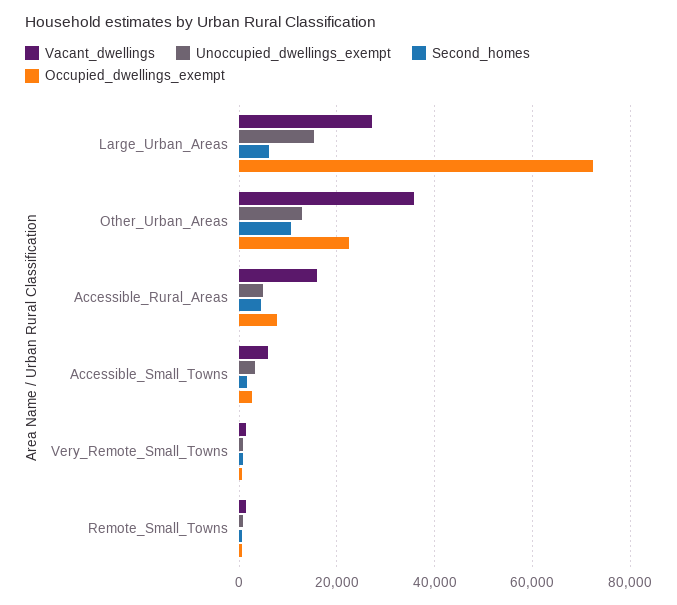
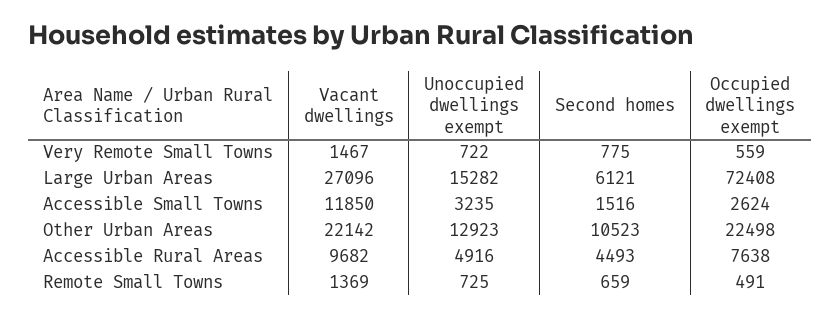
  {
    "Vacant_dwellings": {
      "Large_Urban_Areas": 27096,
-     "Other_Urban_Areas": 36000,
+     "Other_Urban_Areas": 22142,
-     "Accessible_Rural_Areas": 16000,
+     "Accessible_Rural_Areas": 9682,
-     "Accessible_Small_Towns": 6000,
+     "Accessible_Small_Towns": 11850,
      "Very_Remote_Small_Towns": 1467,
      "Remote_Small_Towns": 1369
    },
    "Unoccupied_dwellings_exempt": {
      "Large_Urban_Areas": 15282,
      "Other_Urban_Areas": 12923,
      "Accessible_Rural_Areas": 4916,
      "Accessible_Small_Towns": 3235,
      "Very_Remote_Small_Towns": 722,
      "Remote_Small_Towns": 725
    },
    "Second_homes": {
      "Large_Urban_Areas": 6121,
      "Other_Urban_Areas": 10523,
      "Accessible_Rural_Areas": 4493,
      "Accessible_Small_Towns": 1516,
      "Very_Remote_Small_Towns": 775,
      "Remote_Small_Towns": 659
    },
    "Occupied_dwellings_exempt": {
      "Large_Urban_Areas": 72408,
      "Other_Urban_Areas": 22498,
      "Accessible_Rural_Areas": 7638,
      "Accessible_Small_Towns": 2624,
      "Very_Remote_Small_Towns": 559,
      "Remote_Small_Towns": 491
    }
  }

